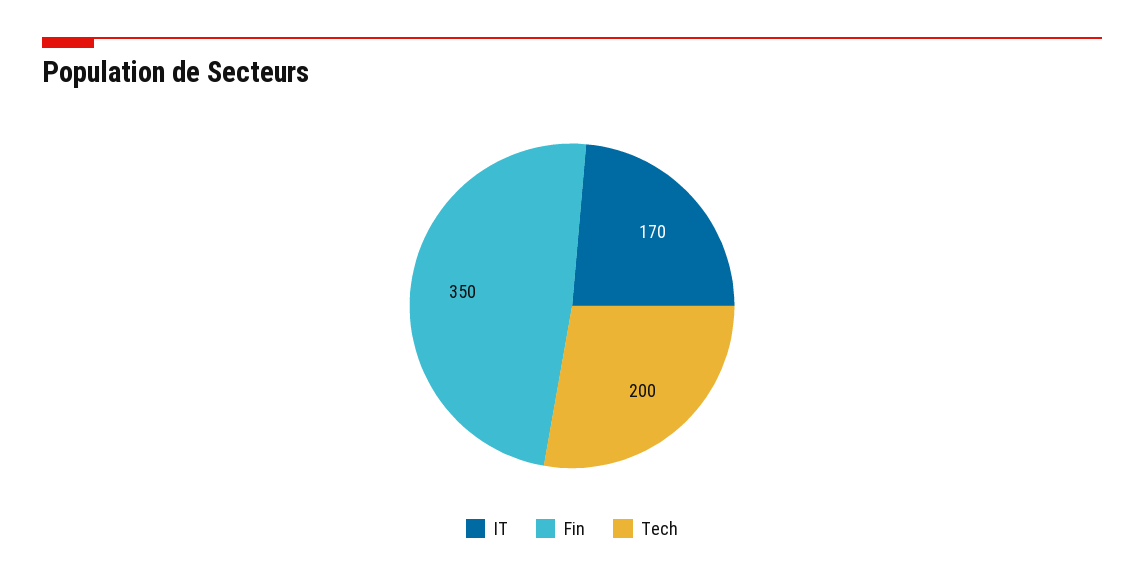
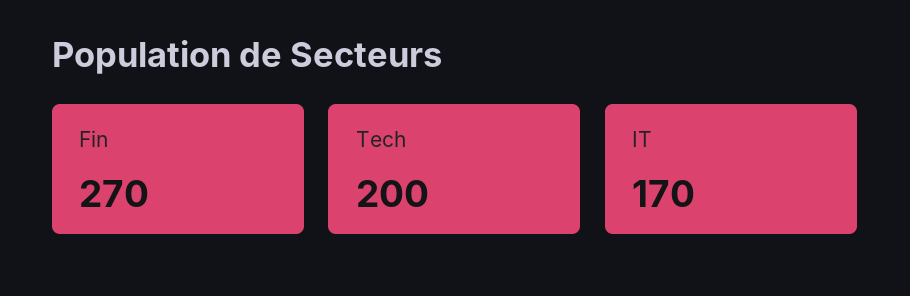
  {
    "IT": 170,
-   "Fin": 350,
+   "Fin": 270,
    "Tech": 200
  }

